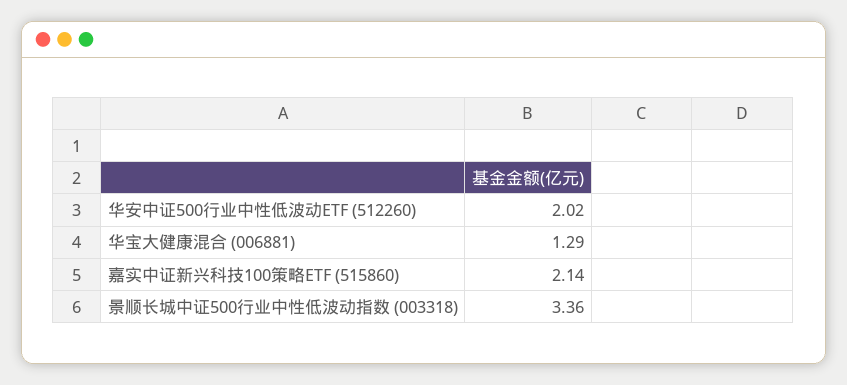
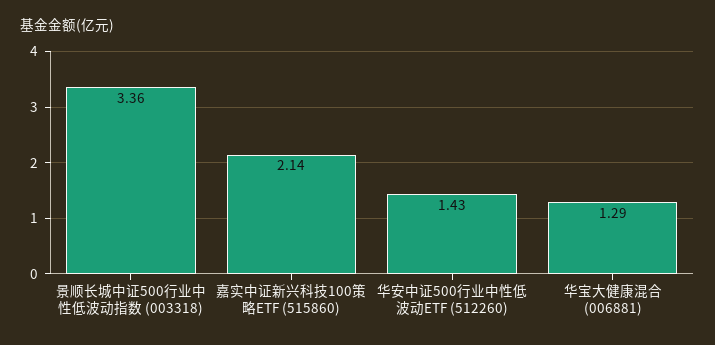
  {
-   "华安中证500行业中性低波动ETF (512260)": 2.02,
+   "华安中证500行业中性低波动ETF (512260)": 1.43,
    "华宝大健康混合 (006881)": 1.29,
    "嘉实中证新兴科技100策略ETF (515860)": 2.14,
    "景顺长城中证500行业中性低波动指数 (003318)": 3.36
  }

